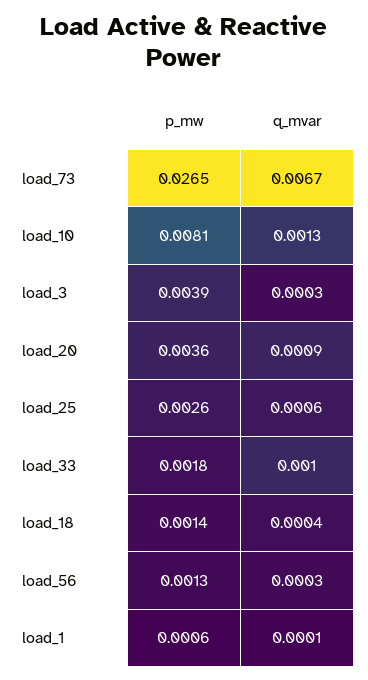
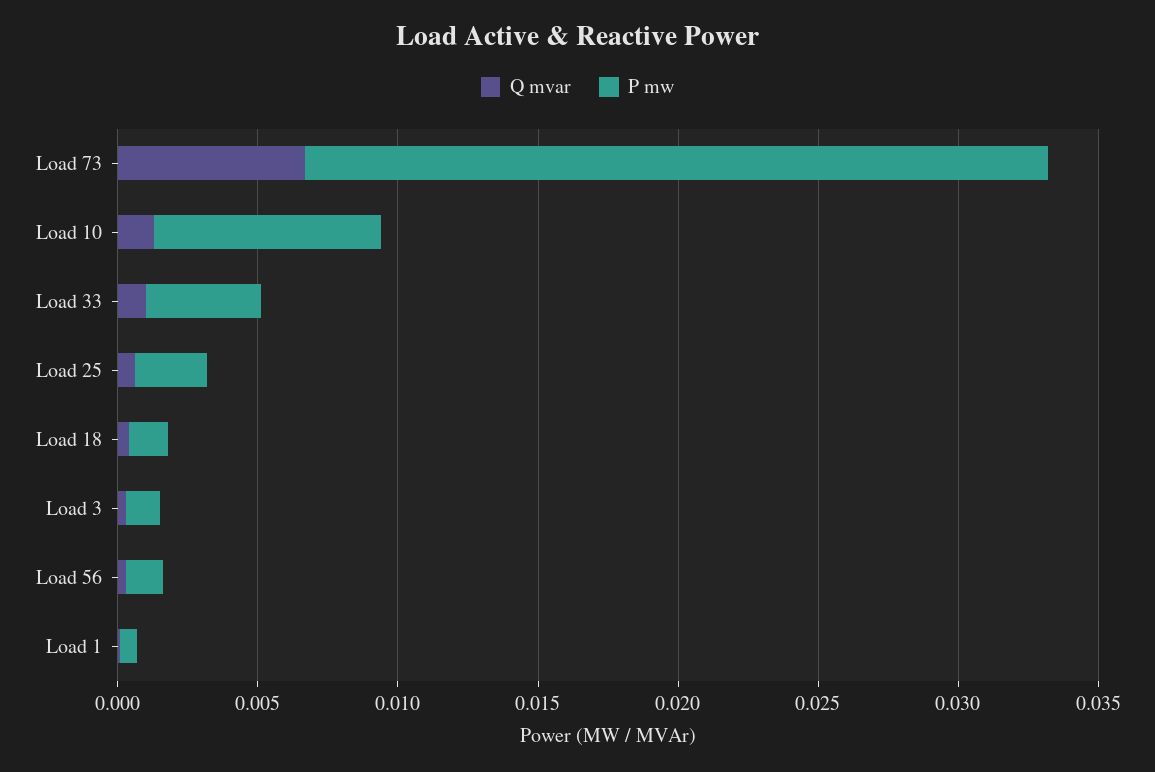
  {
    "p_mw": {
      "load_73": 0.0265,
      "load_10": 0.0081,
-     "load_3": 0.0039,
+     "load_3": 0.001,
-     "load_20": 0.0036,
      "load_25": 0.0026,
-     "load_33": 0.0018,
+     "load_33": 0.004,
      "load_18": 0.0014,
      "load_56": 0.0013,
      "load_1": 0.0006
    },
    "q_mvar": {
      "load_73": 0.0067,
      "load_10": 0.0013,
      "load_3": 0.0003,
-     "load_20": 0.0009,
      "load_25": 0.0006,
      "load_33": 0.001,
      "load_18": 0.0004,
      "load_56": 0.0003,
      "load_1": 0.0001
    }
  }

